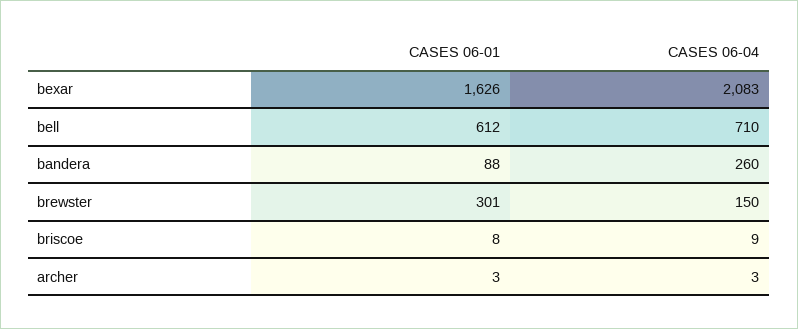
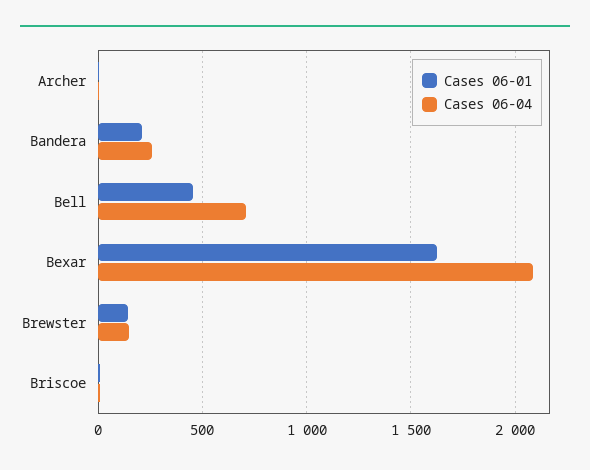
  {
    "CASES 06-01": {
      "bexar": 1626,
-     "bell": 612,
+     "bell": 450,
-     "bandera": 88,
+     "bandera": 200,
-     "brewster": 301,
+     "brewster": 150,
      "briscoe": 8,
      "archer": 3
    },
    "CASES 06-04": {
      "bexar": 2083,
      "bell": 710,
      "bandera": 260,
      "brewster": 150,
      "briscoe": 9,
      "archer": 3
    }
  }

